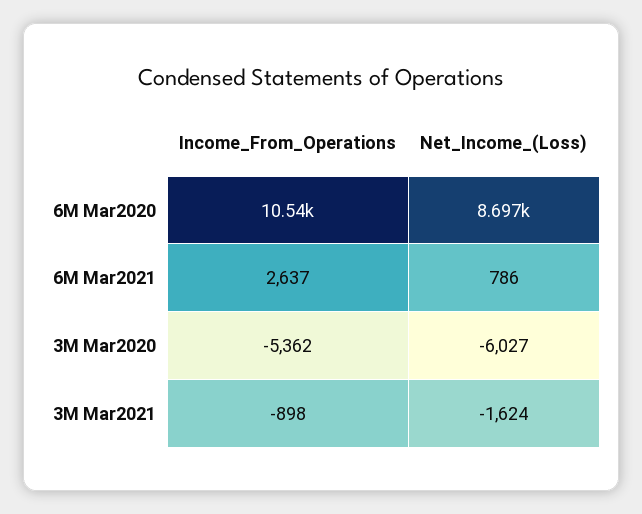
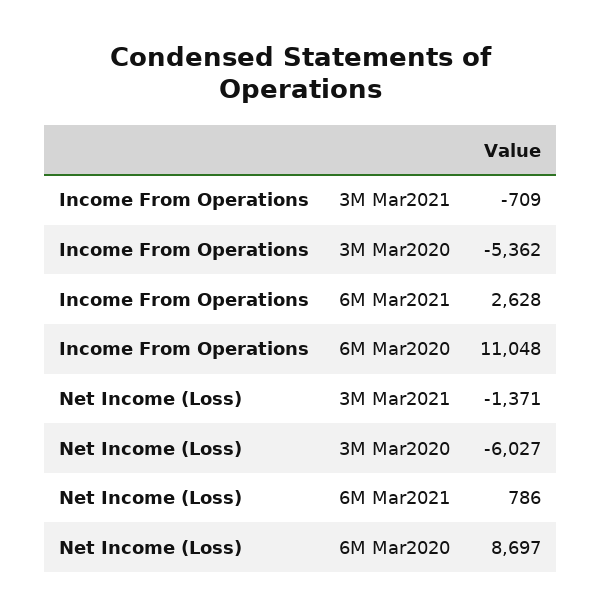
  {
    "Income_From_Operations": {
-     "6M Mar2020": 10540,
+     "6M Mar2020": 11048,
-     "6M Mar2021": 2637,
+     "6M Mar2021": 2628,
      "3M Mar2020": -5362,
-     "3M Mar2021": -898
+     "3M Mar2021": -709
    },
    "Net_Income_(Loss)": {
      "6M Mar2020": 8697,
      "6M Mar2021": 786,
      "3M Mar2020": -6027,
-     "3M Mar2021": -1624
+     "3M Mar2021": -1371
    }
  }

